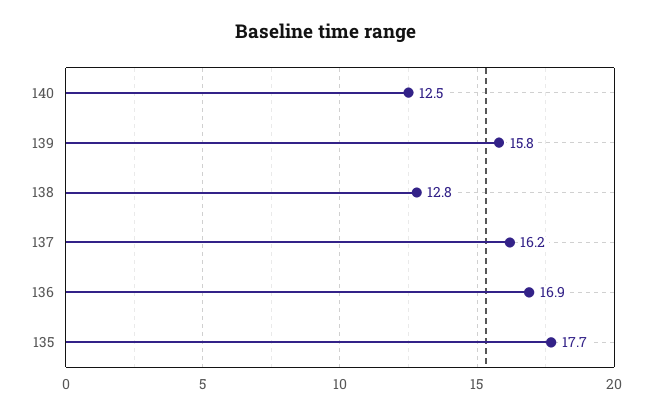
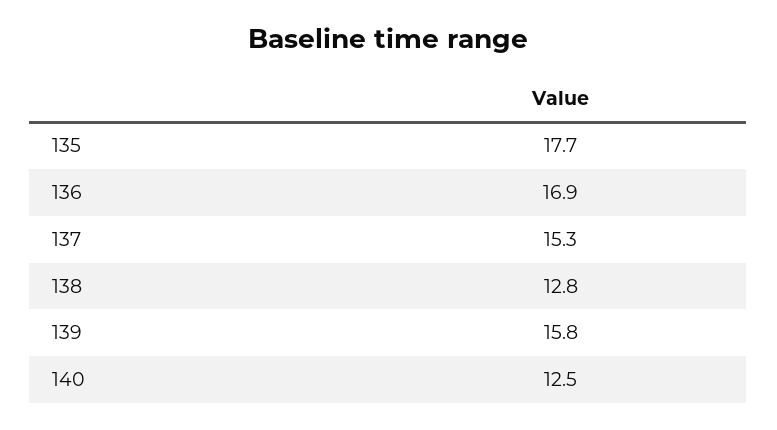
  {
    "140": 12.5,
    "139": 15.8,
    "138": 12.8,
-   "137": 16.2,
+   "137": 15.3,
    "136": 16.9,
    "135": 17.7
  }

